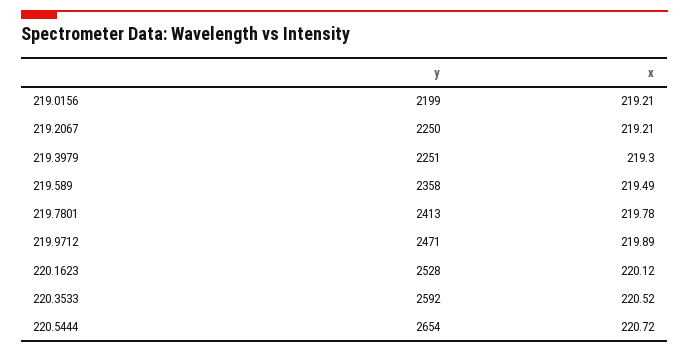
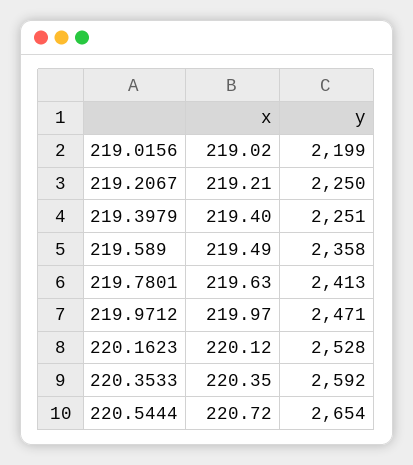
  {
    "y": {
      "219.0156": 2199,
      "219.2067": 2250,
      "219.3979": 2251,
      "219.589": 2358,
      "219.7801": 2413,
      "219.9712": 2471,
      "220.1623": 2528,
      "220.3533": 2592,
      "220.5444": 2654
    },
    "x": {
-     "219.0156": 219.21,
+     "219.0156": 219.02,
      "219.2067": 219.21,
-     "219.3979": 219.3,
+     "219.3979": 219.4,
      "219.589": 219.49,
-     "219.7801": 219.78,
+     "219.7801": 219.63,
-     "219.9712": 219.89,
+     "219.9712": 219.97,
      "220.1623": 220.12,
-     "220.3533": 220.52,
+     "220.3533": 220.35,
      "220.5444": 220.72
    }
  }

